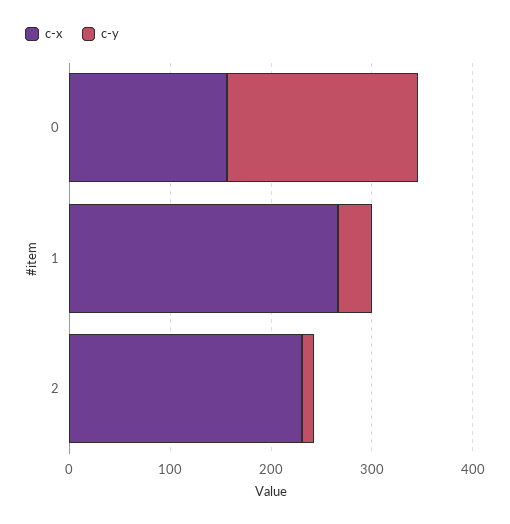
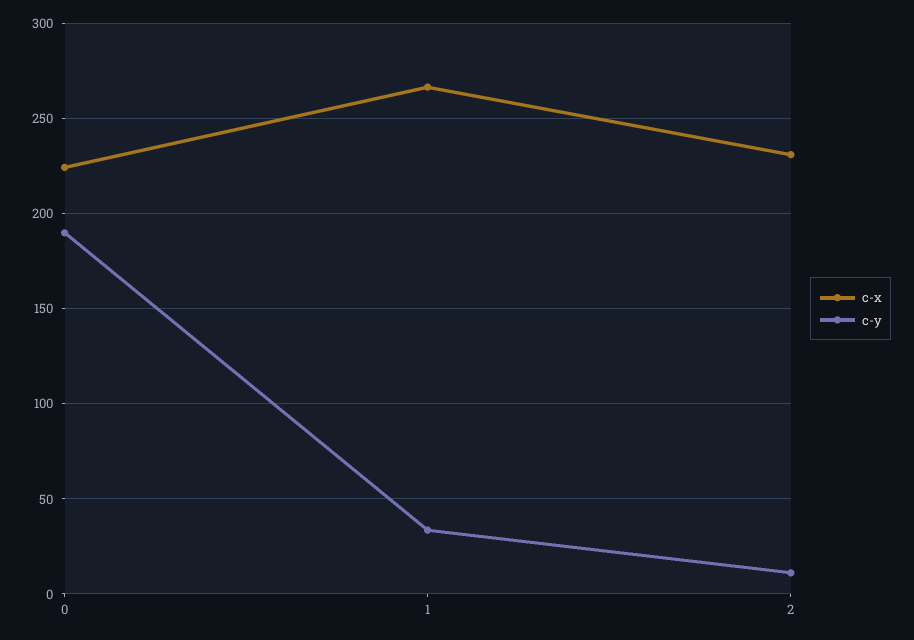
  {
    "c-x": {
-     "0": 160,
+     "0": 225,
      "1": 265,
      "2": 230
    },
    "c-y": {
      "0": 190,
      "1": 35,
      "2": 10
    }
  }

